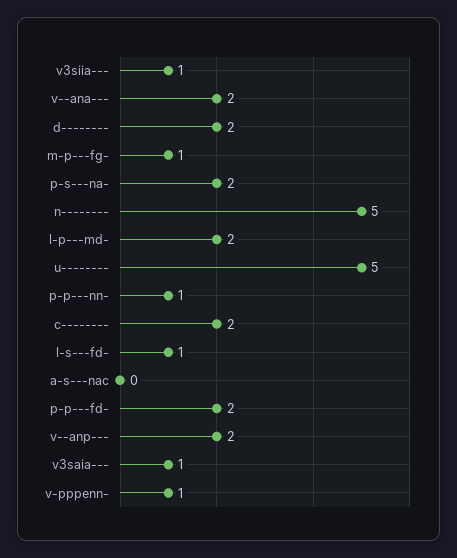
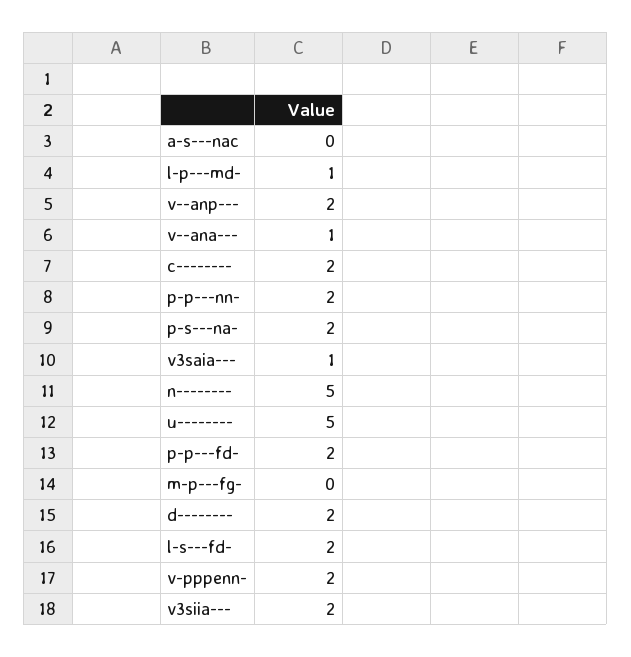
  {
-   "v3siia---": 1,
+   "v3siia---": 2,
-   "v--ana---": 2,
+   "v--ana---": 1,
    "d--------": 2,
-   "m-p---fg-": 1,
+   "m-p---fg-": 0,
    "p-s---na-": 2,
    "n--------": 5,
-   "l-p---md-": 2,
+   "l-p---md-": 1,
    "u--------": 5,
-   "p-p---nn-": 1,
+   "p-p---nn-": 2,
    "c--------": 2,
-   "l-s---fd-": 1,
+   "l-s---fd-": 2,
    "a-s---nac": 0,
    "p-p---fd-": 2,
    "v--anp---": 2,
    "v3saia---": 1,
-   "v-pppenn-": 1
+   "v-pppenn-": 2
  }

